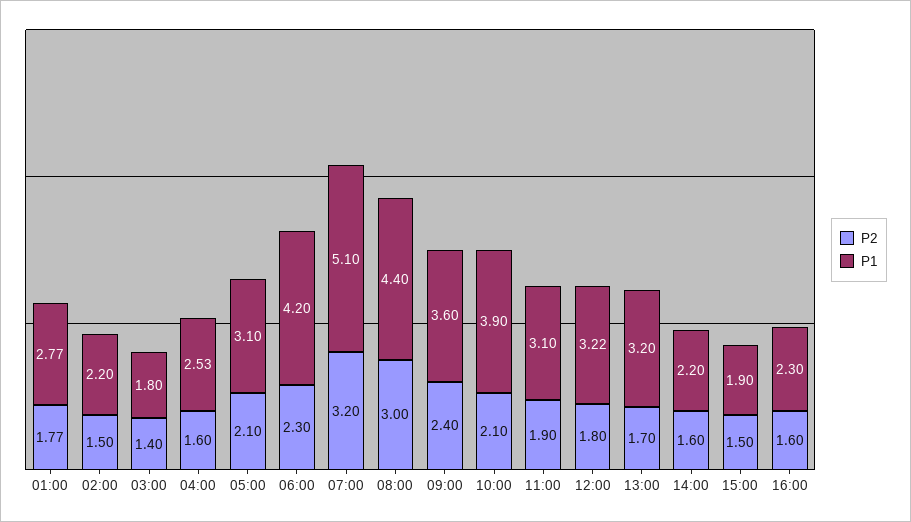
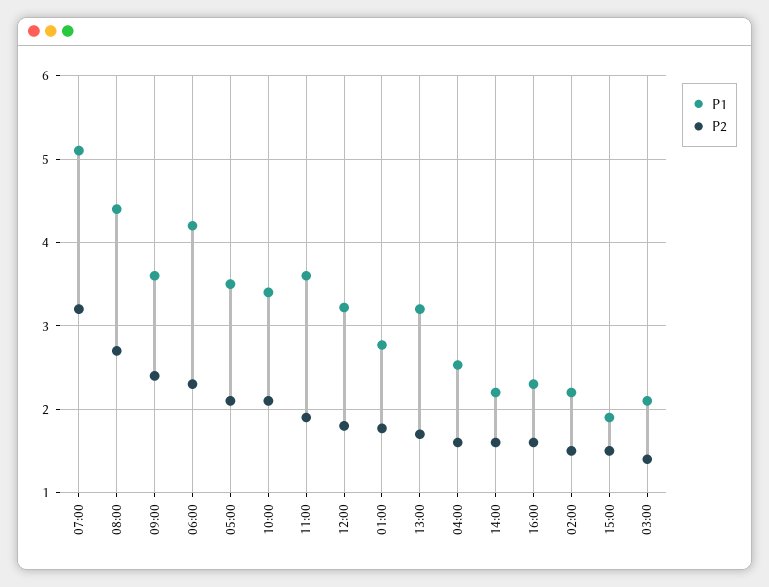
  {
    "P2": {
      "01:00": 1.77,
      "02:00": 1.5,
      "03:00": 1.4,
      "04:00": 1.6,
      "05:00": 2.1,
      "06:00": 2.3,
      "07:00": 3.2,
-     "08:00": 3,
+     "08:00": 2.7,
      "09:00": 2.4,
      "10:00": 2.1,
      "11:00": 1.9,
      "12:00": 1.8,
      "13:00": 1.7,
      "14:00": 1.6,
      "15:00": 1.5,
      "16:00": 1.6
    },
    "P1": {
      "01:00": 2.77,
      "02:00": 2.2,
-     "03:00": 1.8,
+     "03:00": 2.1,
      "04:00": 2.53,
-     "05:00": 3.1,
+     "05:00": 3.5,
      "06:00": 4.2,
      "07:00": 5.1,
      "08:00": 4.4,
      "09:00": 3.6,
-     "10:00": 3.9,
+     "10:00": 3.4,
-     "11:00": 3.1,
+     "11:00": 3.6,
      "12:00": 3.22,
      "13:00": 3.2,
      "14:00": 2.2,
      "15:00": 1.9,
      "16:00": 2.3
    }
  }

